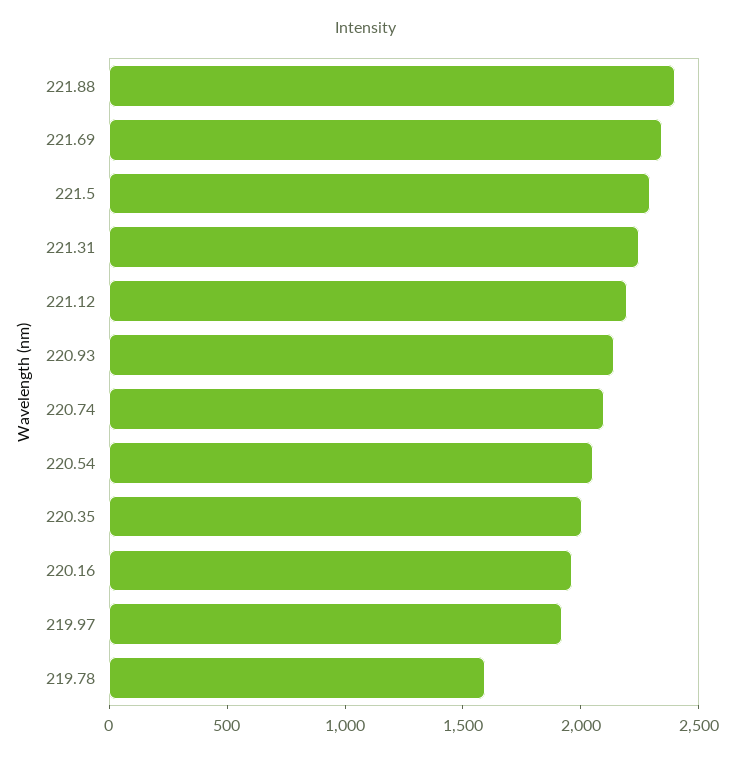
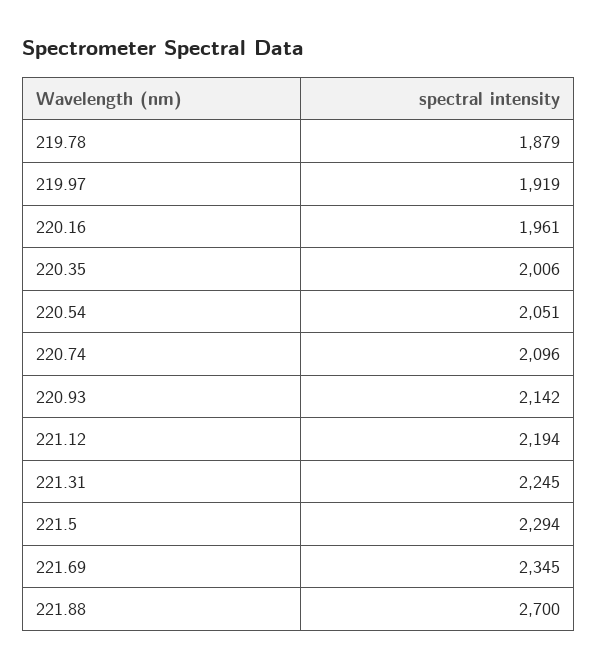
  {
-   "221.88": 2400,
+   "221.88": 2700,
    "221.69": 2345,
    "221.5": 2294,
    "221.31": 2245,
    "221.12": 2194,
    "220.93": 2142,
    "220.74": 2096,
    "220.54": 2051,
    "220.35": 2006,
    "220.16": 1961,
    "219.97": 1919,
-   "219.78": 1600
+   "219.78": 1879
  }

